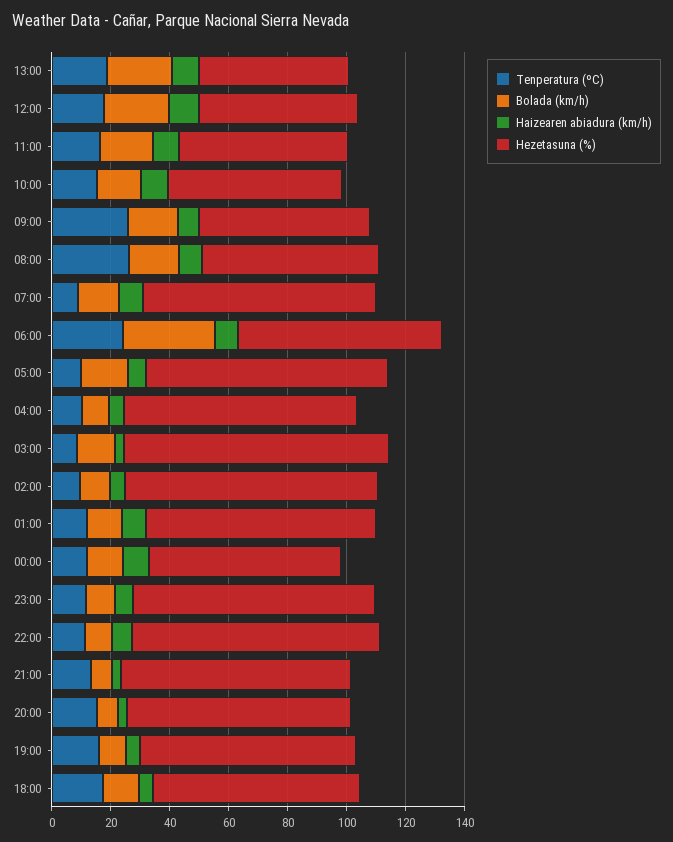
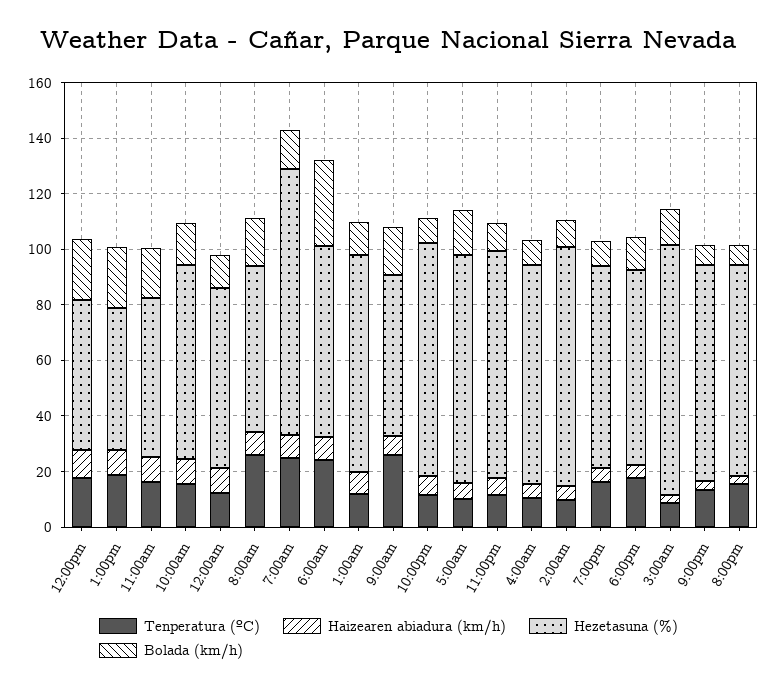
  {
    "Tenperatura (ºC)": {
      "13:00": 20,
      "12:00": 20,
      "11:00": 15,
      "10:00": 15,
      "09:00": 25,
      "08:00": 25,
-     "07:00": 10,
+     "07:00": 25,
      "06:00": 25,
      "05:00": 10,
      "04:00": 10,
      "03:00": 10,
      "02:00": 10,
      "01:00": 10,
      "00:00": 10,
      "23:00": 10,
      "22:00": 10,
      "21:00": 15,
      "20:00": 15,
      "19:00": 15,
      "18:00": 20
    },
    "Bolada (km/h)": {
      "13:00": 20,
      "12:00": 20,
      "11:00": 20,
      "10:00": 15,
      "09:00": 15,
      "08:00": 15,
      "07:00": 15,
      "06:00": 30,
      "05:00": 15,
      "04:00": 10,
      "03:00": 15,
      "02:00": 10,
      "01:00": 10,
      "00:00": 10,
      "23:00": 10,
      "22:00": 10,
      "21:00": 5,
      "20:00": 5,
      "19:00": 10,
      "18:00": 10
    },
    "Haizearen abiadura (km/h)": {
      "13:00": 10,
      "12:00": 10,
      "11:00": 10,
      "10:00": 10,
      "09:00": 5,
      "08:00": 10,
      "07:00": 10,
      "06:00": 10,
      "05:00": 5,
      "04:00": 5,
      "03:00": 5,
      "02:00": 5,
      "01:00": 10,
      "00:00": 10,
      "23:00": 5,
      "22:00": 5,
      "21:00": 5,
      "20:00": 5,
      "19:00": 5,
      "18:00": 5
    },
    "Hezetasuna (%)": {
      "13:00": 50,
      "12:00": 55,
      "11:00": 55,
-     "10:00": 60,
+     "10:00": 70,
      "09:00": 60,
      "08:00": 60,
-     "07:00": 80,
+     "07:00": 95,
      "06:00": 70,
      "05:00": 80,
      "04:00": 80,
      "03:00": 90,
      "02:00": 85,
      "01:00": 80,
      "00:00": 65,
      "23:00": 80,
      "22:00": 85,
      "21:00": 80,
      "20:00": 75,
      "19:00": 75,
      "18:00": 70
    }
  }

